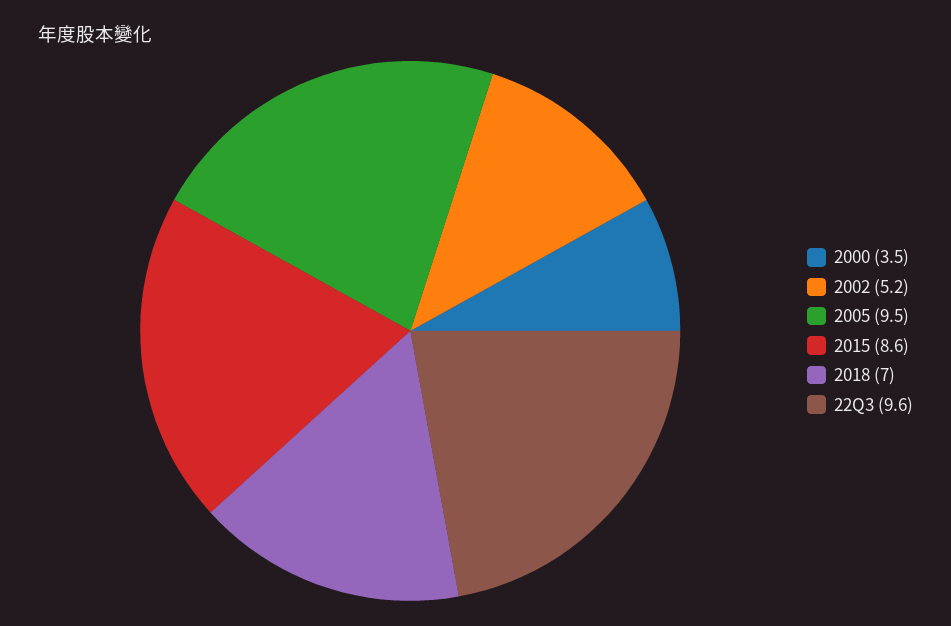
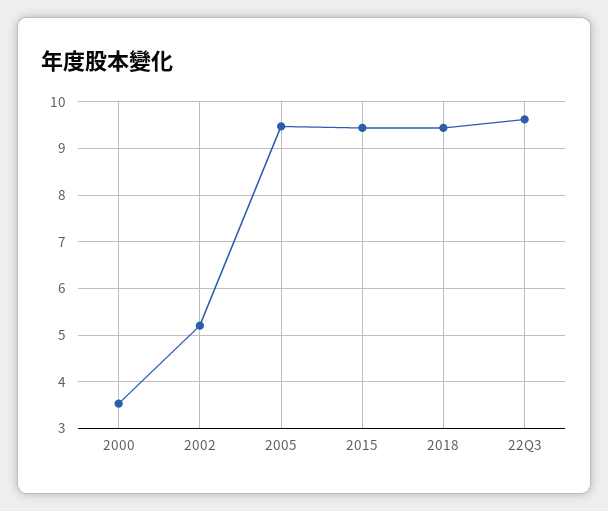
  {
    "2000": 3.5,
    "2002": 5.2,
    "2005": 9.5,
-   "2015": 8.6,
+   "2015": 9.4,
-   "2018": 7,
+   "2018": 9.4,
    "22Q3": 9.6
  }

